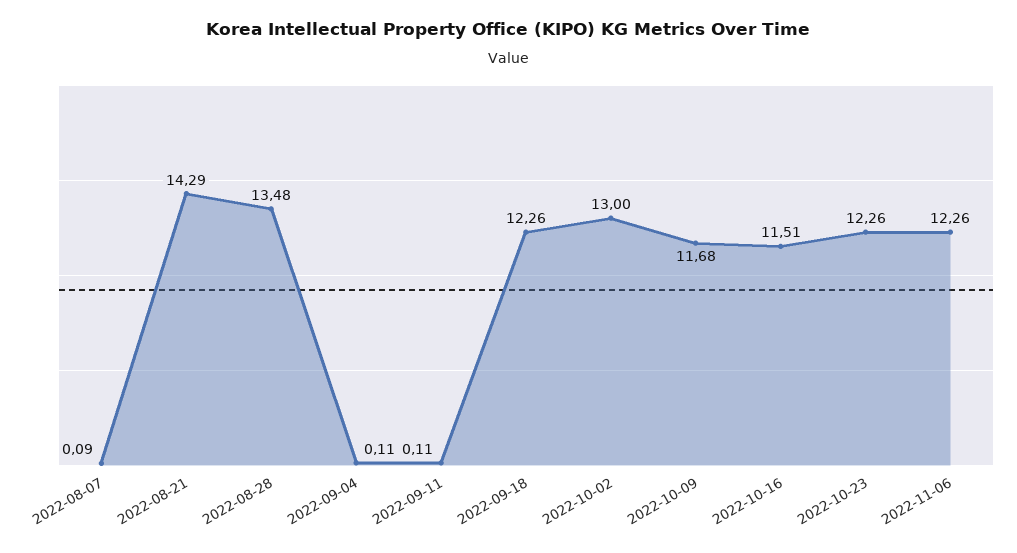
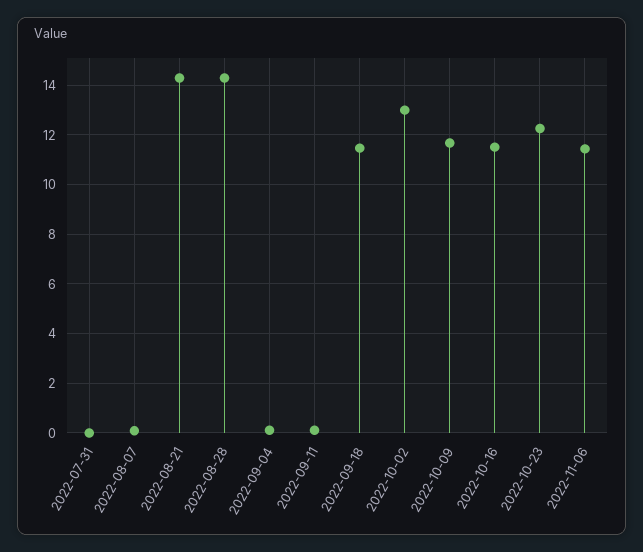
  {
    "2022-08-07": 0.09,
    "2022-08-21": 14.29,
-   "2022-08-28": 13.48,
+   "2022-08-28": 14.25,
    "2022-09-04": 0.11,
    "2022-09-11": 0.11,
-   "2022-09-18": 12.26,
+   "2022-09-18": 11.5,
    "2022-10-02": 13,
    "2022-10-09": 11.68,
    "2022-10-16": 11.51,
    "2022-10-23": 12.26,
-   "2022-11-06": 12.26
+   "2022-11-06": 11.5,
+   "2022-07-31": 0
  }

